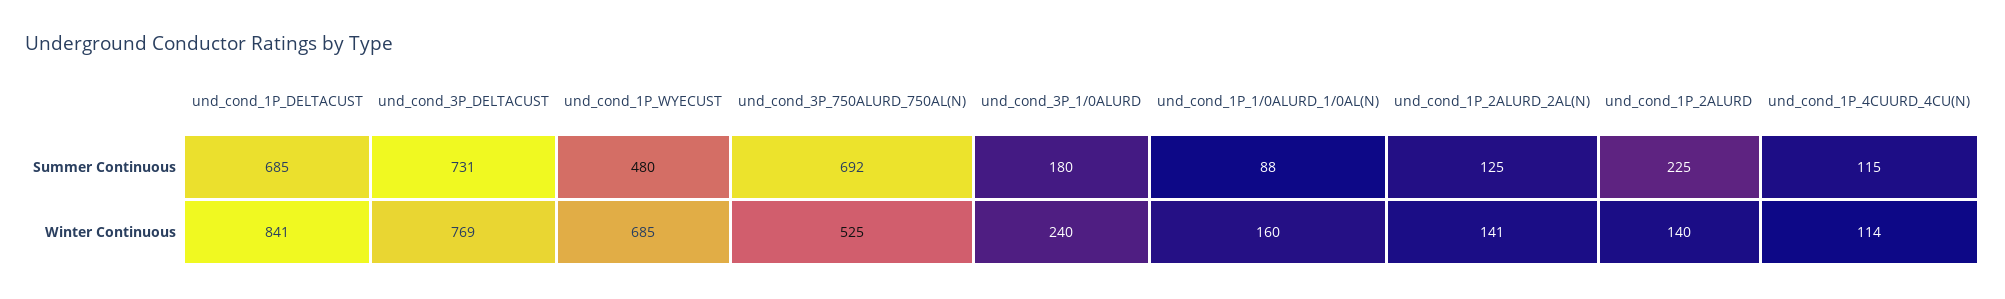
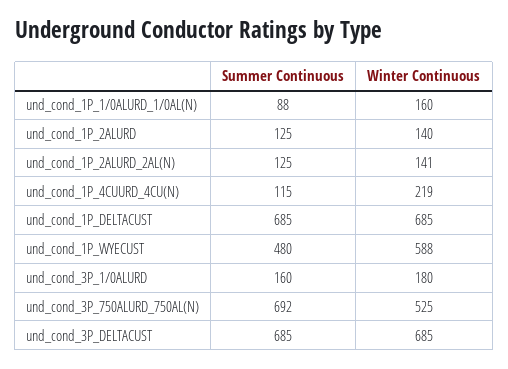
  {
    "und_cond_1P_DELTACUST": {
      "Summer Continuous": 685,
-     "Winter Continuous": 841
+     "Winter Continuous": 685
    },
    "und_cond_3P_DELTACUST": {
-     "Summer Continuous": 731,
+     "Summer Continuous": 685,
-     "Winter Continuous": 769
+     "Winter Continuous": 685
    },
    "und_cond_1P_WYECUST": {
      "Summer Continuous": 480,
-     "Winter Continuous": 685
+     "Winter Continuous": 588
    },
    "und_cond_3P_750ALURD_750AL(N)": {
      "Summer Continuous": 692,
      "Winter Continuous": 525
    },
    "und_cond_3P_1/0ALURD": {
-     "Summer Continuous": 180,
+     "Summer Continuous": 160,
-     "Winter Continuous": 240
+     "Winter Continuous": 180
    },
    "und_cond_1P_1/0ALURD_1/0AL(N)": {
      "Summer Continuous": 88,
      "Winter Continuous": 160
    },
    "und_cond_1P_2ALURD_2AL(N)": {
      "Summer Continuous": 125,
      "Winter Continuous": 141
    },
    "und_cond_1P_2ALURD": {
-     "Summer Continuous": 225,
+     "Summer Continuous": 125,
      "Winter Continuous": 140
    },
    "und_cond_1P_4CUURD_4CU(N)": {
      "Summer Continuous": 115,
-     "Winter Continuous": 114
+     "Winter Continuous": 219
    }
  }

